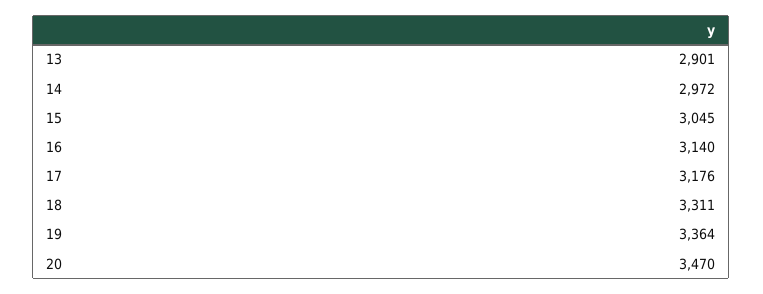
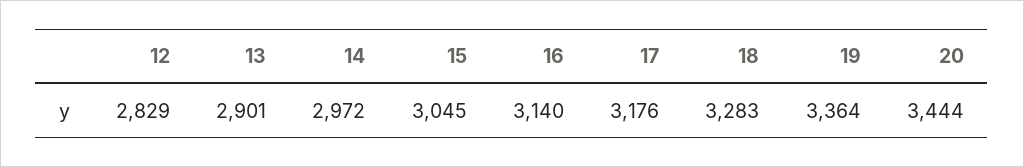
  {
    "13": 2901,
    "14": 2972,
    "15": 3045,
    "16": 3140,
    "17": 3176,
-   "18": 3311,
+   "18": 3283,
    "19": 3364,
-   "20": 3470
+   "20": 3444,
+   "12": 2829
  }

